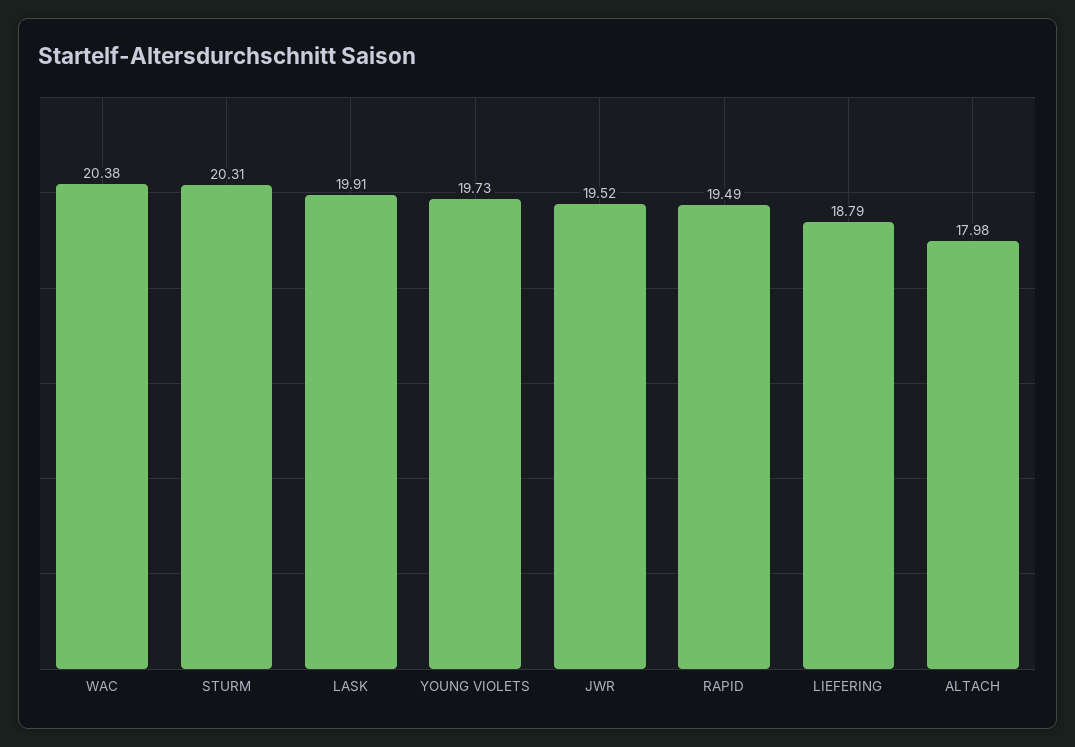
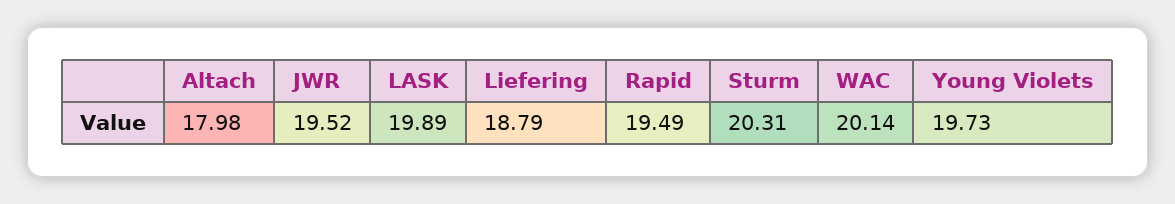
  {
-   "WAC": 20.38,
+   "WAC": 20.14,
    "STURM": 20.31,
-   "LASK": 19.91,
+   "LASK": 19.89,
    "YOUNG VIOLETS": 19.73,
    "JWR": 19.52,
    "RAPID": 19.49,
    "LIEFERING": 18.79,
    "ALTACH": 17.98
  }

